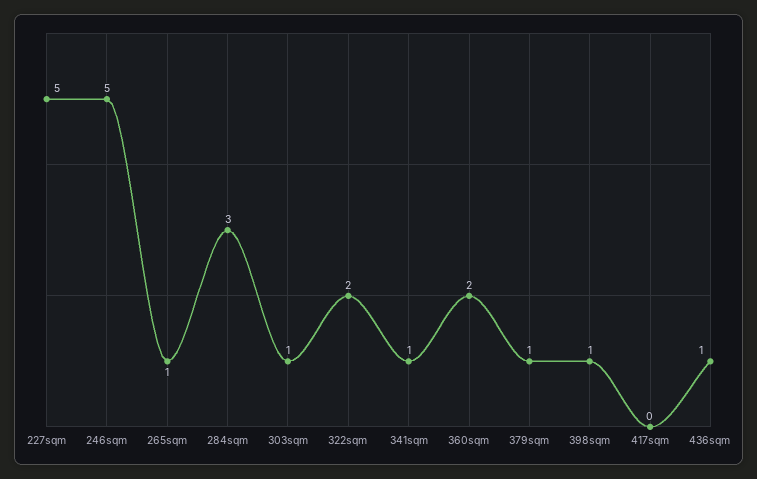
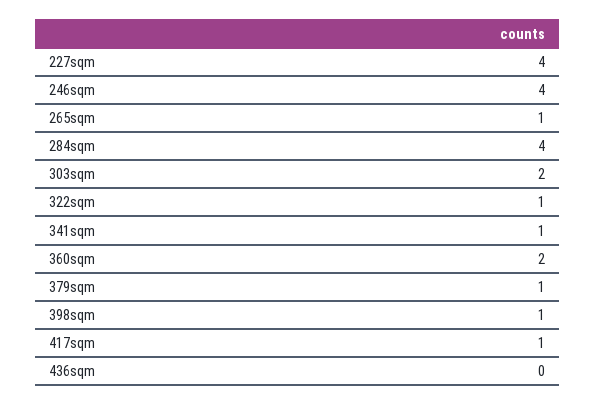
  {
-   "227sqm": 5,
+   "227sqm": 4,
-   "246sqm": 5,
+   "246sqm": 4,
    "265sqm": 1,
-   "284sqm": 3,
+   "284sqm": 4,
-   "303sqm": 1,
+   "303sqm": 2,
-   "322sqm": 2,
+   "322sqm": 1,
    "341sqm": 1,
    "360sqm": 2,
    "379sqm": 1,
    "398sqm": 1,
-   "417sqm": 0,
+   "417sqm": 1,
-   "436sqm": 1
+   "436sqm": 0
  }

